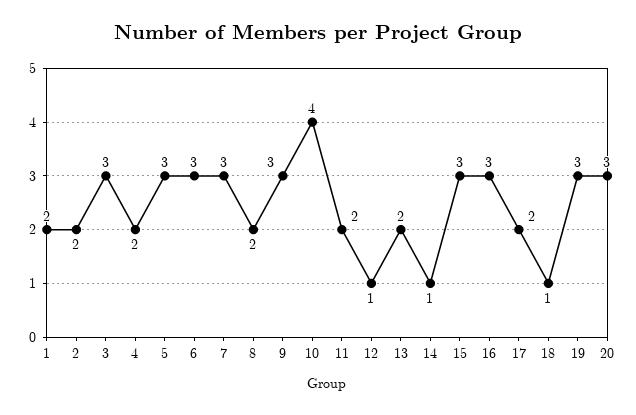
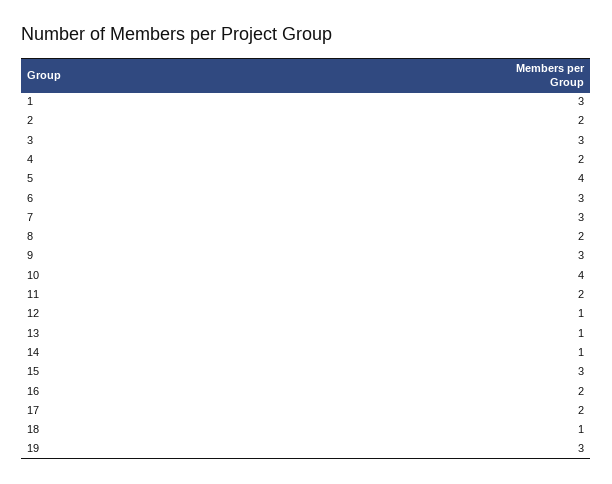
  {
-   "1": 2,
+   "1": 3,
    "2": 2,
    "3": 3,
    "4": 2,
-   "5": 3,
+   "5": 4,
    "6": 3,
    "7": 3,
    "8": 2,
    "9": 3,
    "10": 4,
    "11": 2,
    "12": 1,
-   "13": 2,
+   "13": 1,
    "14": 1,
    "15": 3,
-   "16": 3,
+   "16": 2,
    "17": 2,
    "18": 1,
-   "19": 3,
+   "19": 3
-   "20": 3
  }

